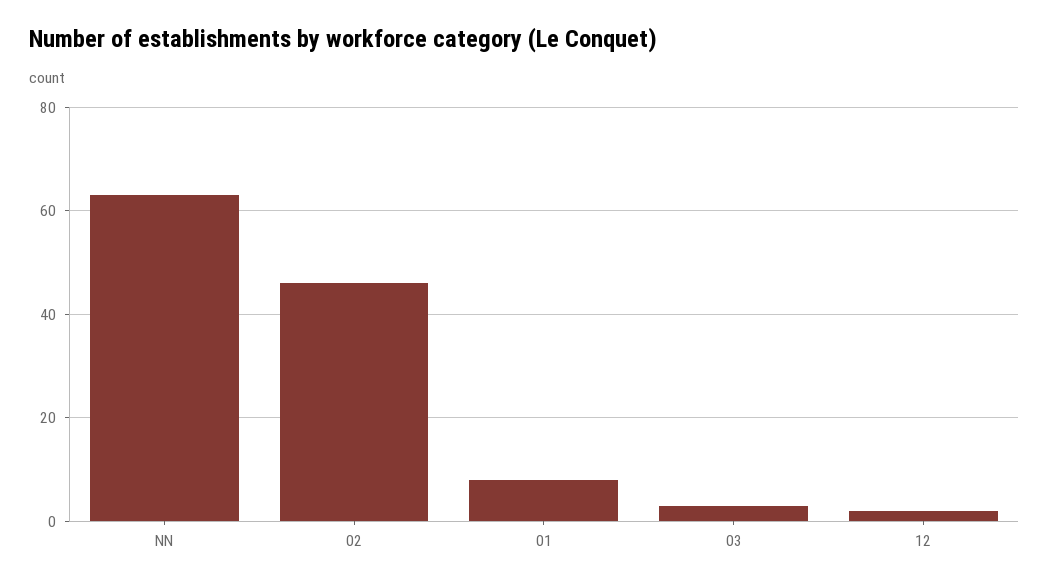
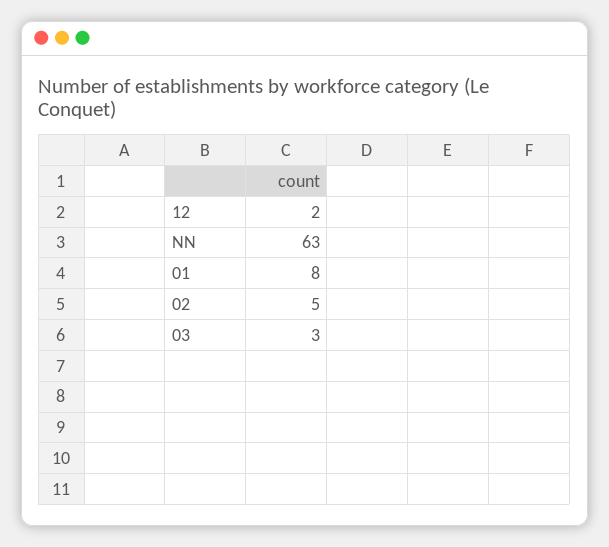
  {
    "NN": 63,
-   "02": 45,
+   "02": 5,
    "01": 8,
    "03": 3,
    "12": 2
  }

